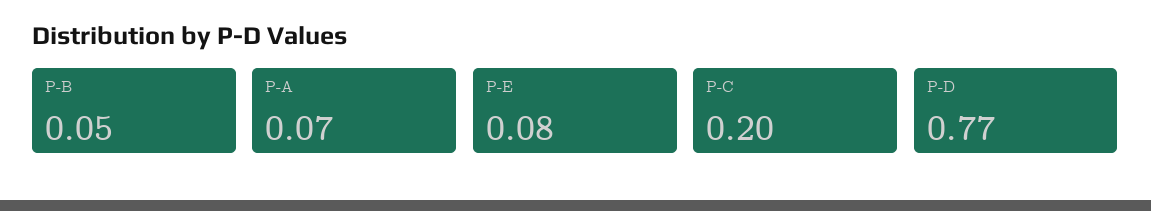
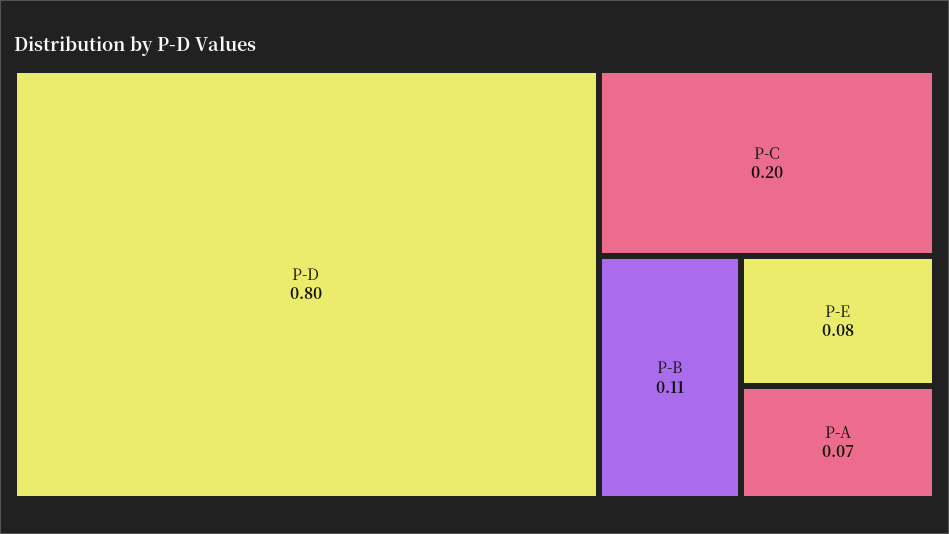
  {
-   "P-B": 0.05,
+   "P-B": 0.11,
    "P-A": 0.07,
    "P-E": 0.08,
    "P-C": 0.2,
-   "P-D": 0.77
+   "P-D": 0.8
  }

